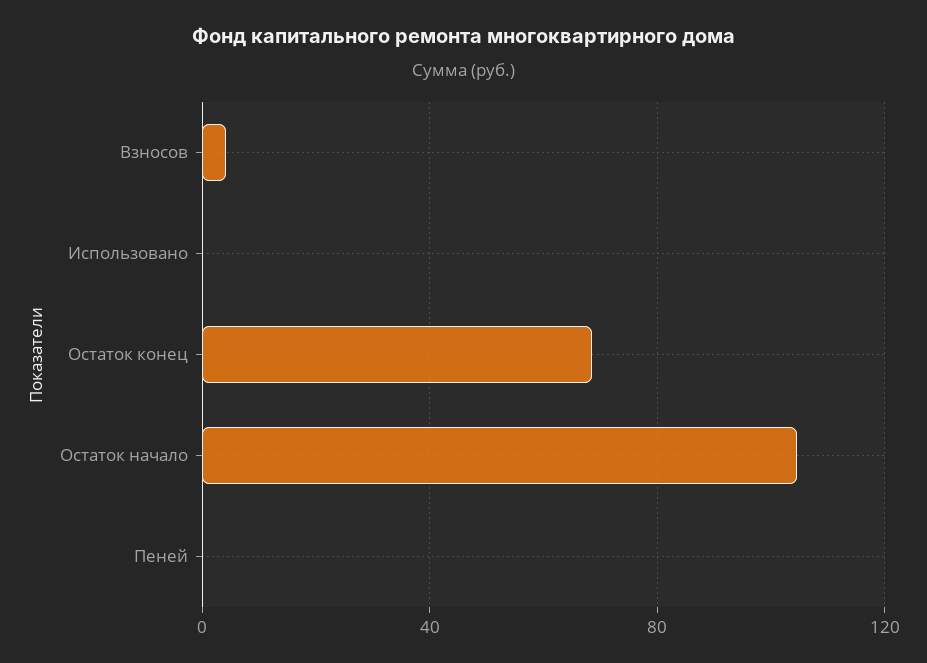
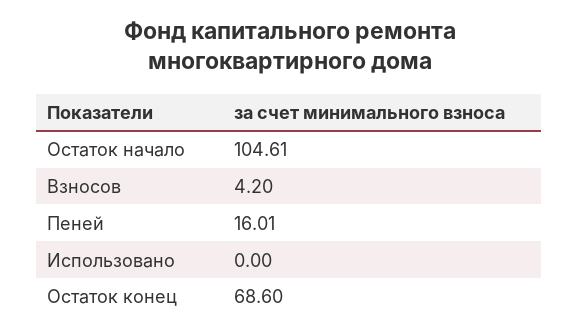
  {
    "Взносов": 4.2,
    "Использовано": 0,
    "Остаток конец": 68.6,
    "Остаток начало": 104.61,
-   "Пеней": 0
+   "Пеней": 16.01
  }

